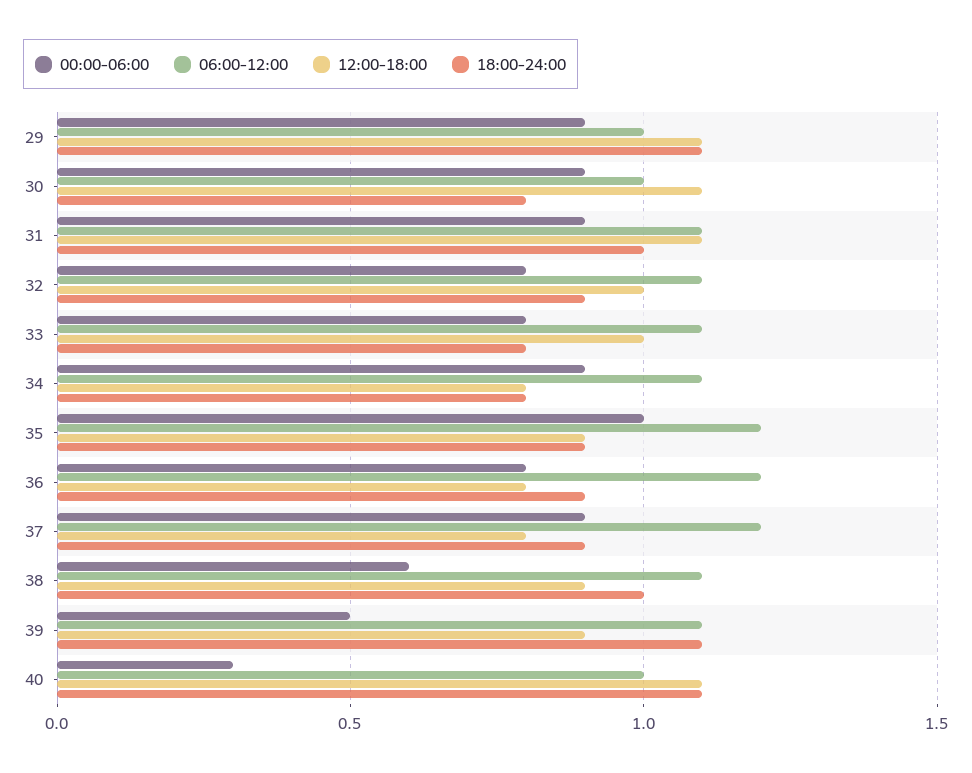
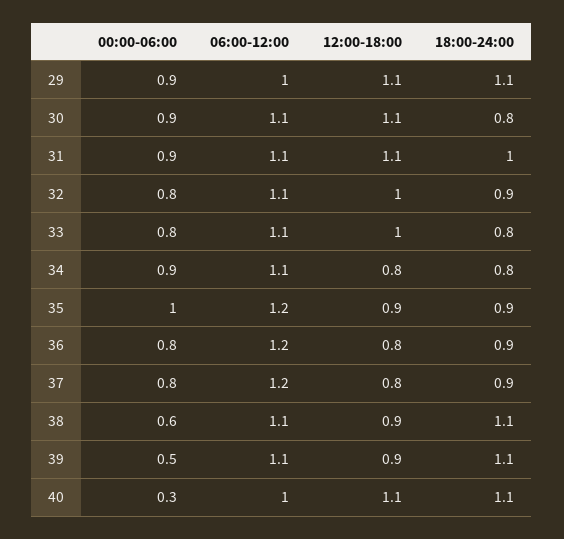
  {
    "00:00-06:00": {
      "29": 0.9,
      "30": 0.9,
      "31": 0.9,
      "32": 0.8,
      "33": 0.8,
      "34": 0.9,
      "35": 1,
      "36": 0.8,
-     "37": 0.9,
+     "37": 0.8,
      "38": 0.6,
      "39": 0.5,
      "40": 0.3
    },
    "06:00-12:00": {
      "29": 1,
-     "30": 1,
+     "30": 1.1,
      "31": 1.1,
      "32": 1.1,
      "33": 1.1,
      "34": 1.1,
      "35": 1.2,
      "36": 1.2,
      "37": 1.2,
      "38": 1.1,
      "39": 1.1,
      "40": 1
    },
    "12:00-18:00": {
      "29": 1.1,
      "30": 1.1,
      "31": 1.1,
      "32": 1,
      "33": 1,
      "34": 0.8,
      "35": 0.9,
      "36": 0.8,
      "37": 0.8,
      "38": 0.9,
      "39": 0.9,
      "40": 1.1
    },
    "18:00-24:00": {
      "29": 1.1,
      "30": 0.8,
      "31": 1,
      "32": 0.9,
      "33": 0.8,
      "34": 0.8,
      "35": 0.9,
      "36": 0.9,
      "37": 0.9,
-     "38": 1,
+     "38": 1.1,
      "39": 1.1,
      "40": 1.1
    }
  }

